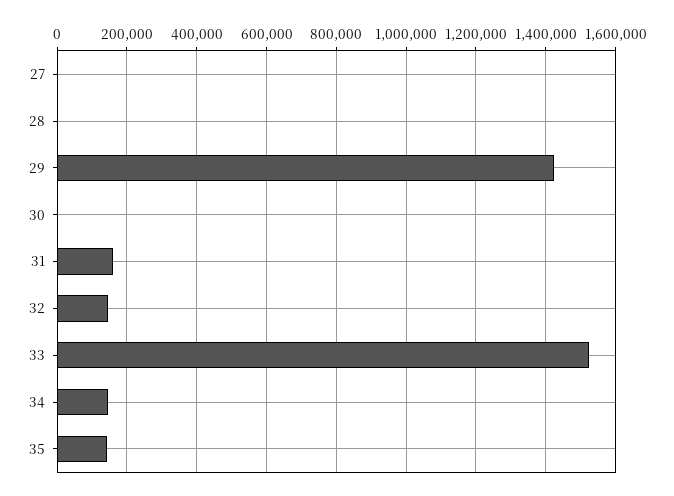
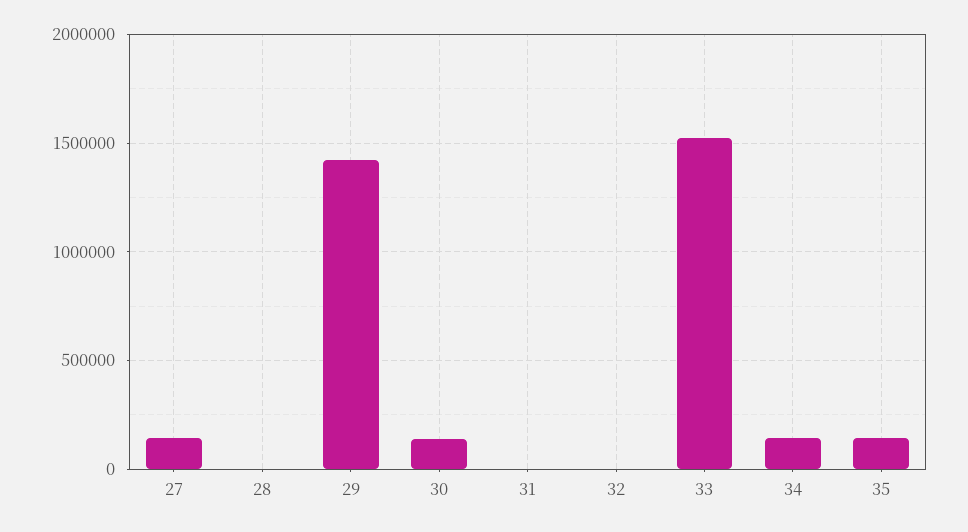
  {
-   "27": 0,
+   "27": 150000,
    "28": 0,
    "29": 1420000,
-   "30": 0,
+   "30": 150000,
-   "31": 160000,
+   "31": 0,
-   "32": 140000,
+   "32": 0,
    "33": 1520000,
    "34": 140000,
    "35": 140000
  }

